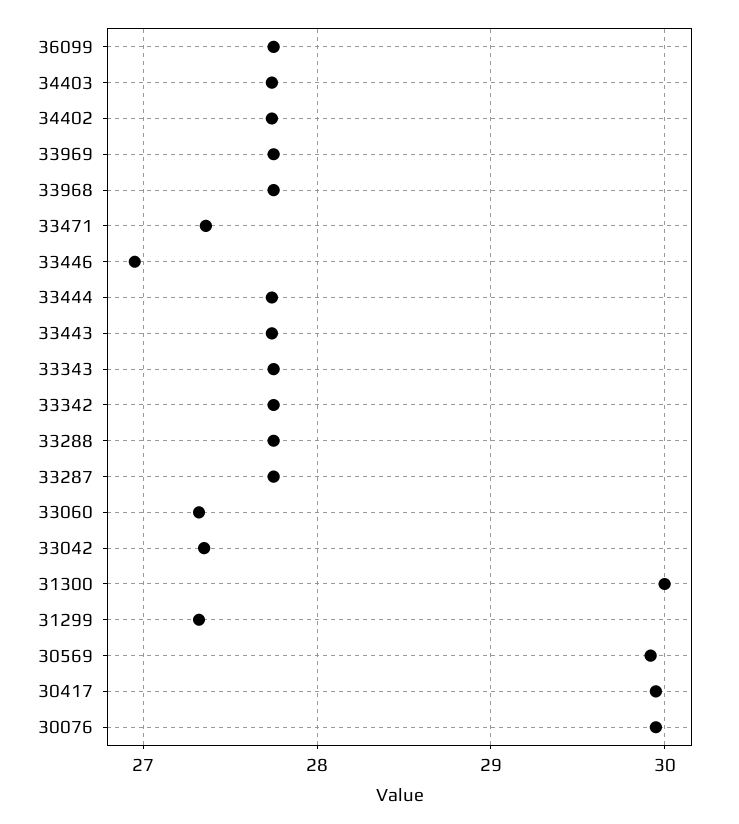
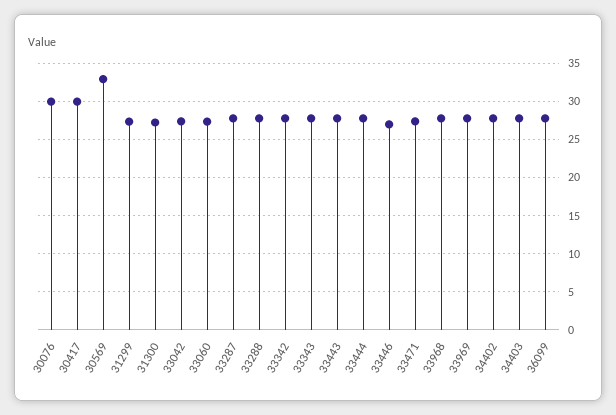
  {
    "36099": 27.8,
    "34403": 27.7,
    "34402": 27.7,
    "33969": 27.8,
    "33968": 27.8,
    "33471": 27.4,
    "33446": 27,
    "33444": 27.7,
    "33443": 27.7,
    "33343": 27.8,
    "33342": 27.8,
    "33288": 27.8,
    "33287": 27.8,
    "33060": 27.3,
    "33042": 27.4,
-   "31300": 30,
+   "31300": 27,
    "31299": 27.3,
-   "30569": 29.9,
+   "30569": 33,
    "30417": 30,
    "30076": 30
  }

